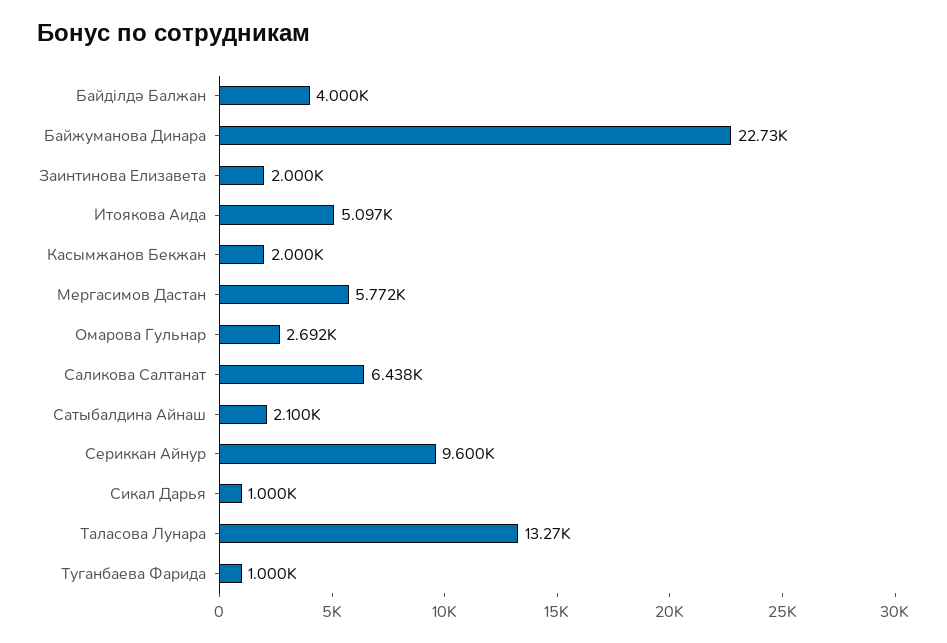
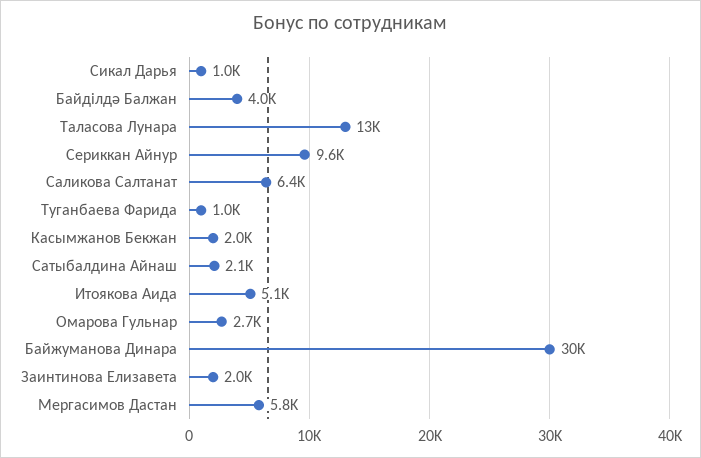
  {
    "Байділдә Балжан": 4000,
-   "Байжуманова Динара": 22730,
+   "Байжуманова Динара": 30000,
    "Заинтинова Елизавета": 2000,
    "Итоякова Аида": 5097,
    "Касымжанов Бекжан": 2000,
    "Мергасимов Дастан": 5772,
    "Омарова Гульнар": 2692,
    "Саликова Салтанат": 6438,
    "Сатыбалдина Айнаш": 2100,
    "Сериккан Айнур": 9600,
    "Сикал Дарья": 1000,
    "Таласова Лунара": 13270,
    "Туганбаева Фарида": 1000
  }

